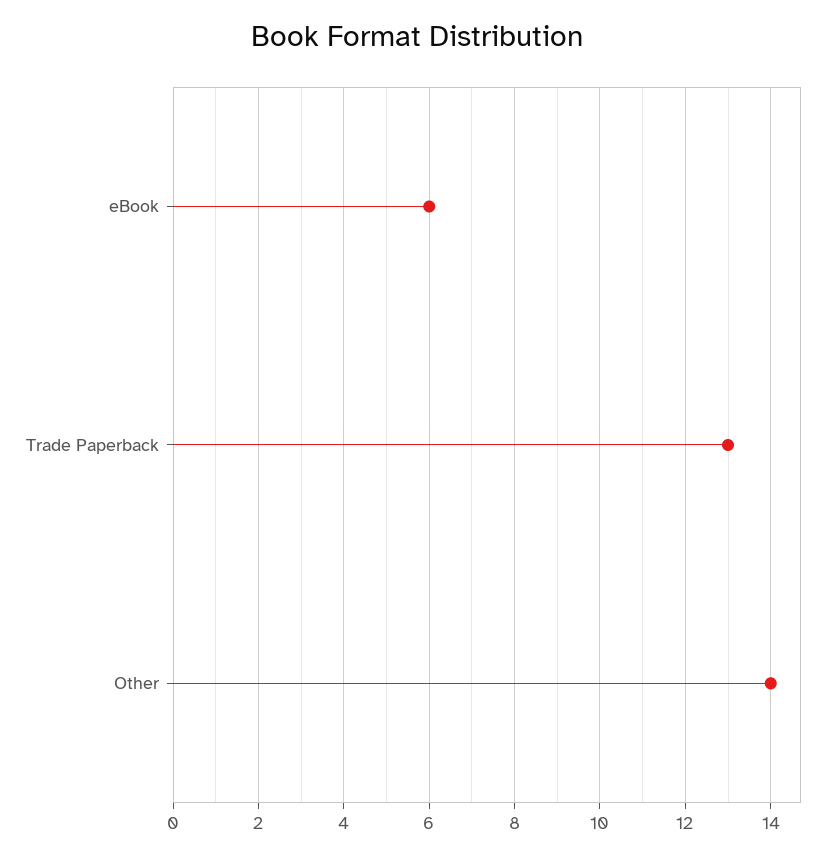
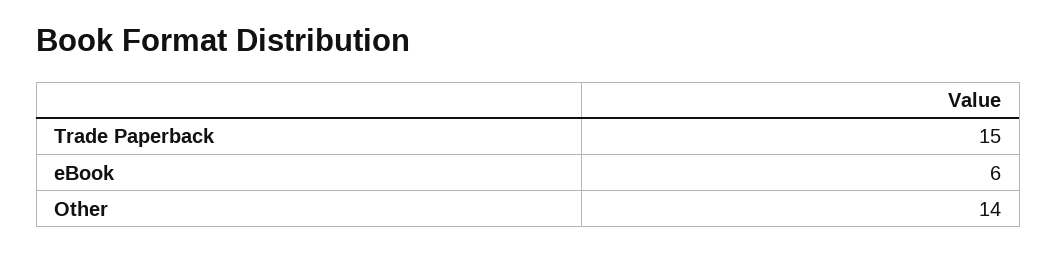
  {
    "eBook": 6,
-   "Trade Paperback": 13,
+   "Trade Paperback": 15,
    "Other": 14
  }

